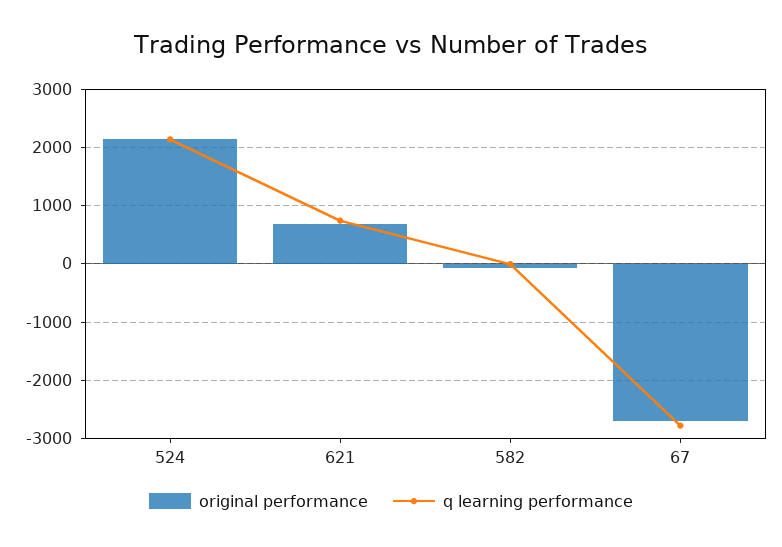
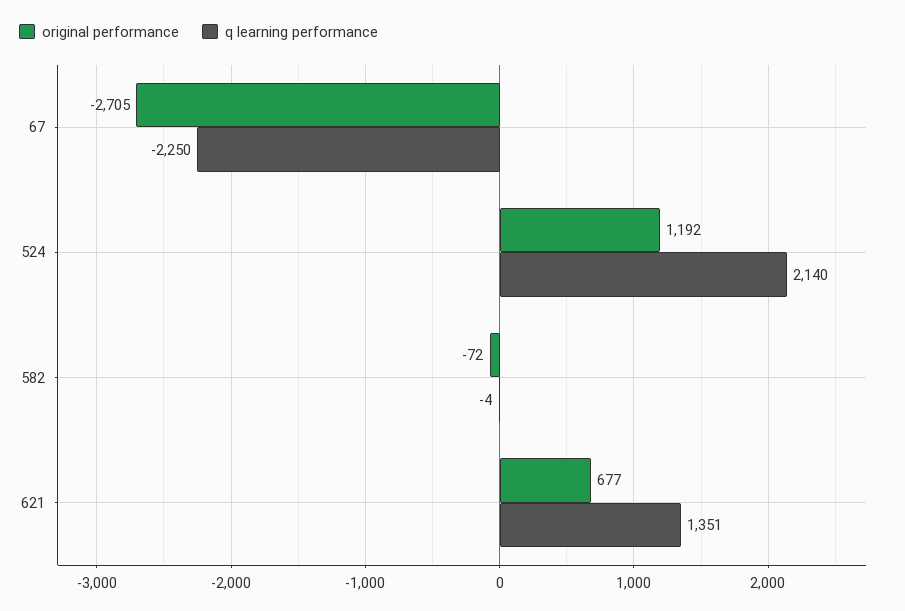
  {
    "original performance": {
-     "524": 2200,
+     "524": 1192,
      "621": 677,
      "582": -72,
      "67": -2705
    },
    "q learning performance": {
      "524": 2140,
-     "621": 800,
+     "621": 1351,
      "582": -4,
-     "67": -2800
+     "67": -2250
    }
  }

